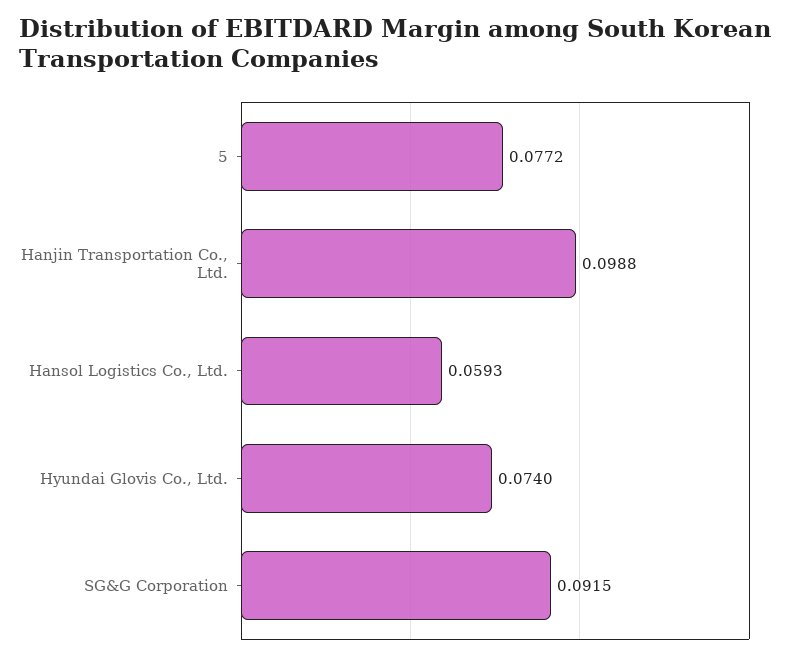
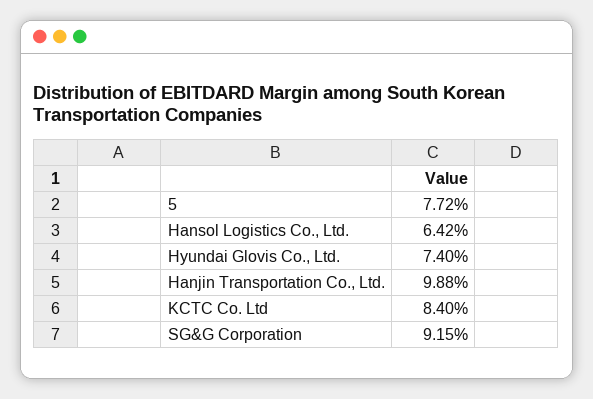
  {
    "5": 0.0772,
    "Hanjin Transportation Co., Ltd.": 0.0988,
-   "Hansol Logistics Co., Ltd.": 0.0593,
+   "Hansol Logistics Co., Ltd.": 0.0642,
    "Hyundai Glovis Co., Ltd.": 0.074,
-   "SG&G Corporation": 0.0915
+   "SG&G Corporation": 0.0915,
+   "KCTC Co. Ltd": 0.084
  }

